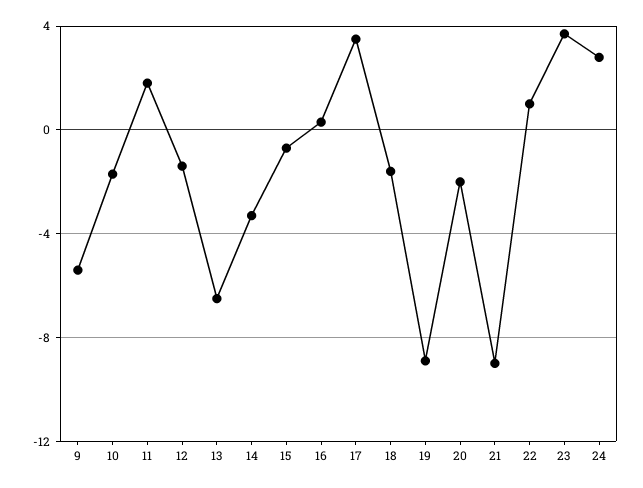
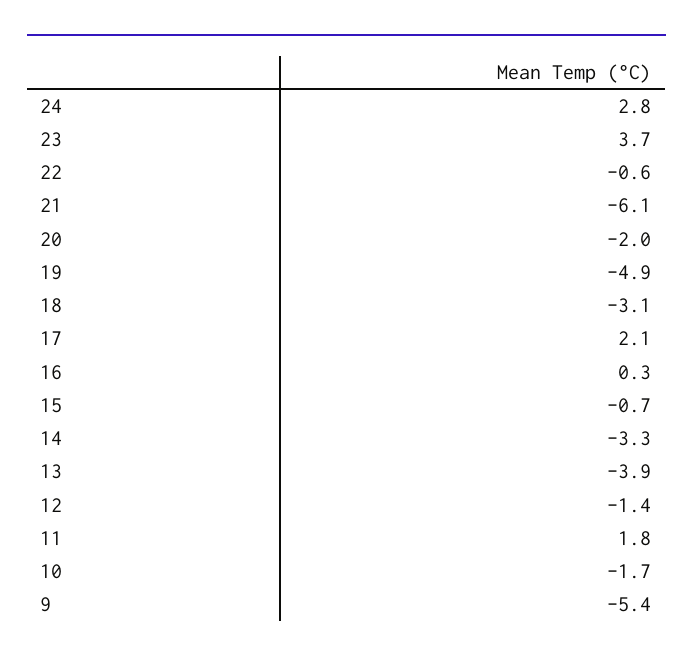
  {
    "9": -5.4,
    "10": -1.7,
    "11": 1.8,
    "12": -1.4,
-   "13": -6.5,
+   "13": -3.9,
    "14": -3.3,
    "15": -0.7,
    "16": 0.3,
-   "17": 3.5,
+   "17": 2.1,
-   "18": -1.5,
+   "18": -3.1,
-   "19": -9,
+   "19": -4.9,
    "20": -2,
-   "21": -9,
+   "21": -6.1,
-   "22": 1,
+   "22": -0.6,
    "23": 3.7,
    "24": 2.8
  }

